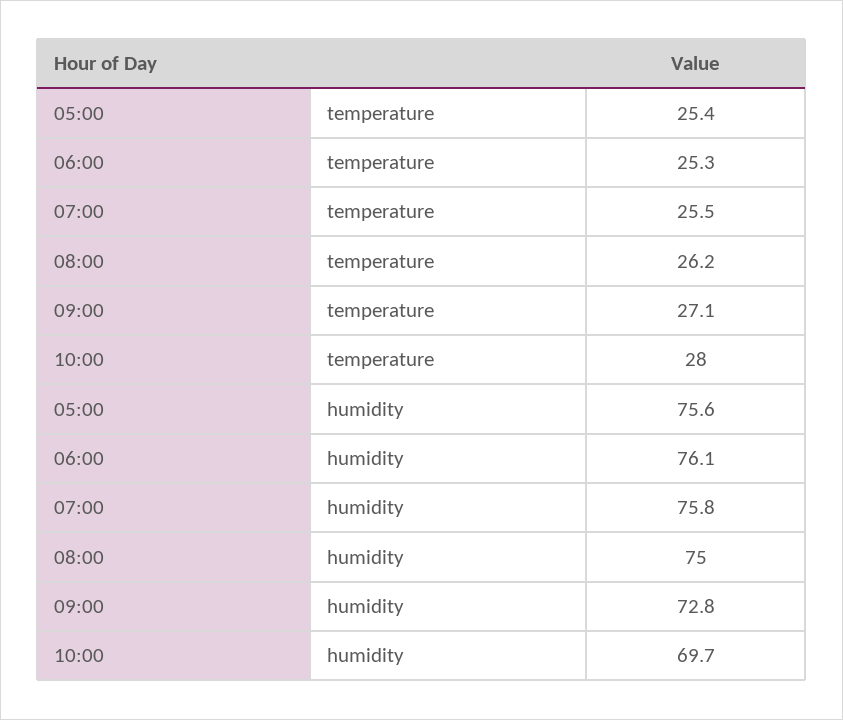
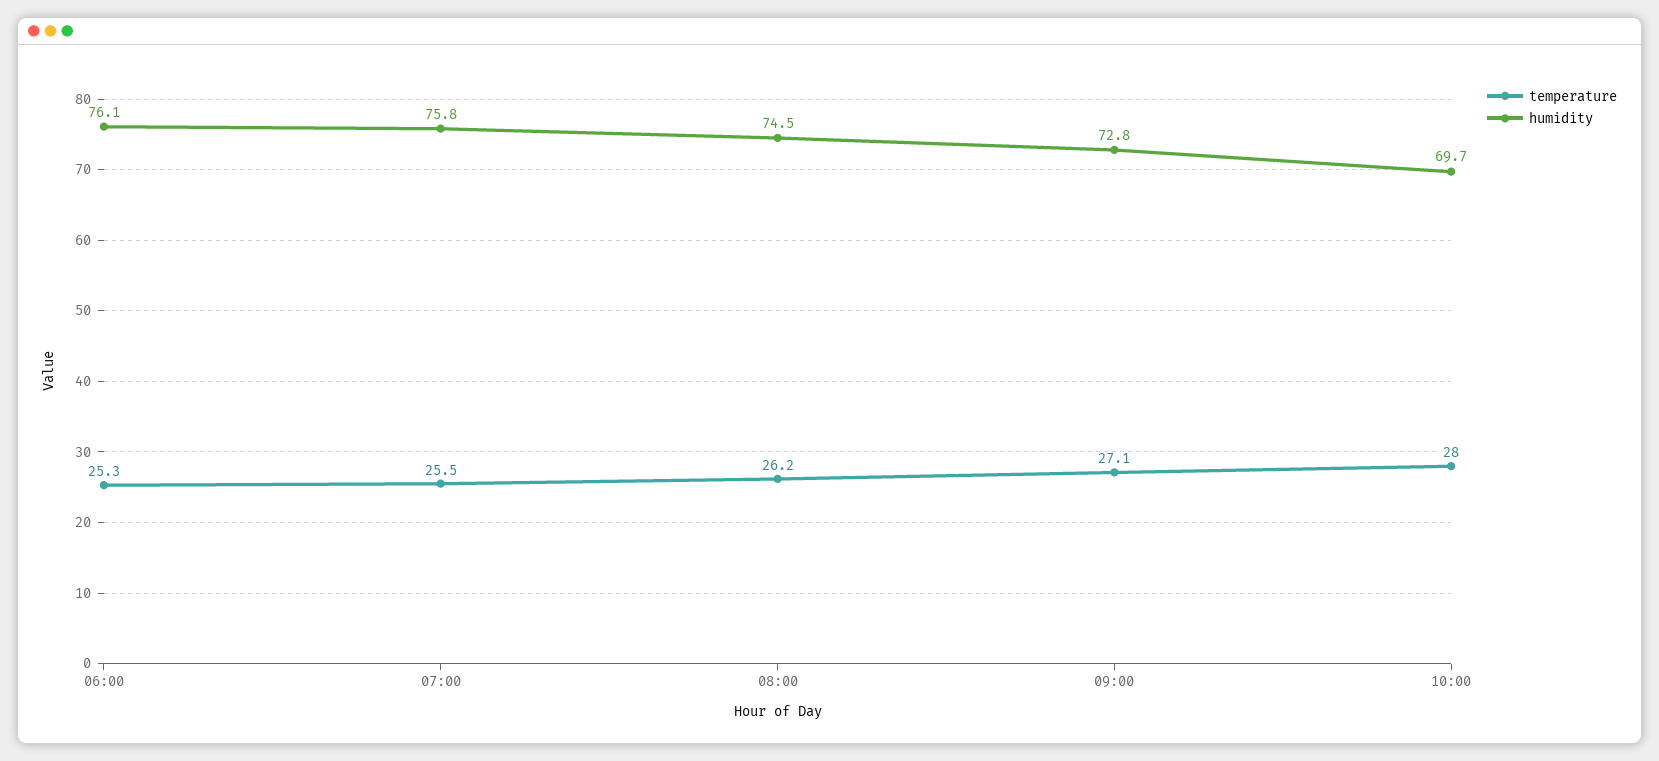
  {
    "temperature": {
-     "05:00": 25.4,
      "06:00": 25.3,
      "07:00": 25.5,
      "08:00": 26.2,
      "09:00": 27.1,
      "10:00": 28
    },
    "humidity": {
-     "05:00": 75.6,
      "06:00": 76.1,
      "07:00": 75.8,
-     "08:00": 75,
+     "08:00": 74.5,
      "09:00": 72.8,
      "10:00": 69.7
    }
  }

